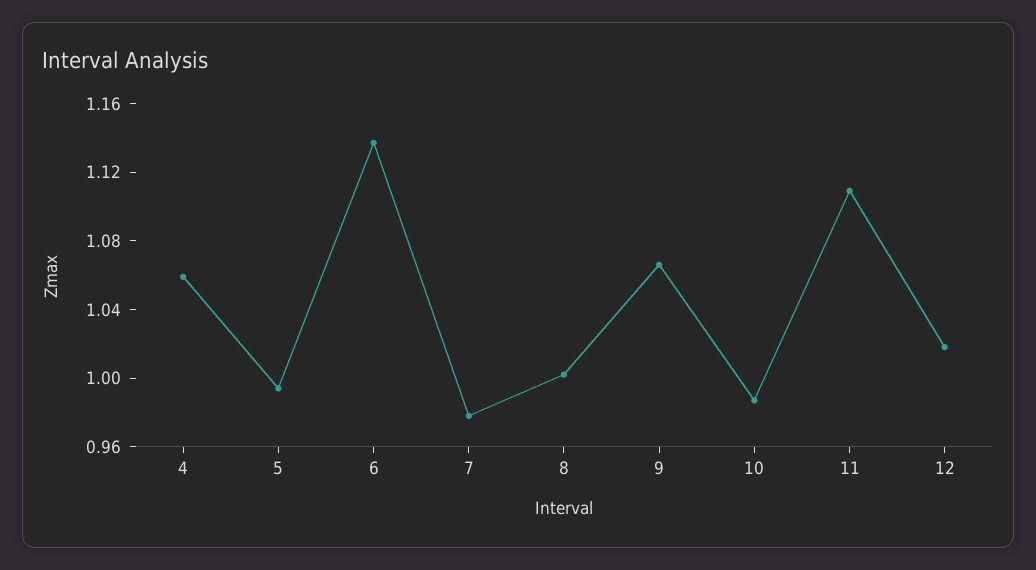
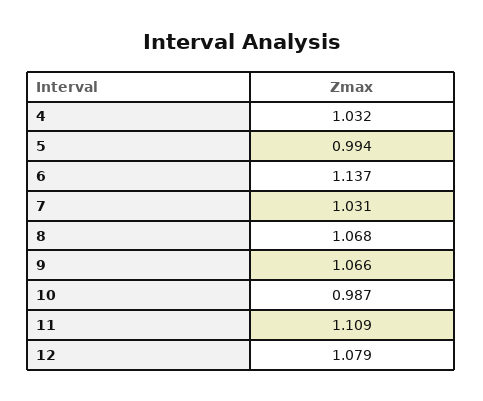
  {
-   "4": 1.06,
+   "4": 1.032,
    "5": 0.994,
    "6": 1.137,
-   "7": 0.98,
+   "7": 1.031,
-   "8": 1,
+   "8": 1.068,
    "9": 1.066,
    "10": 0.987,
    "11": 1.109,
-   "12": 1.02
+   "12": 1.079
  }

